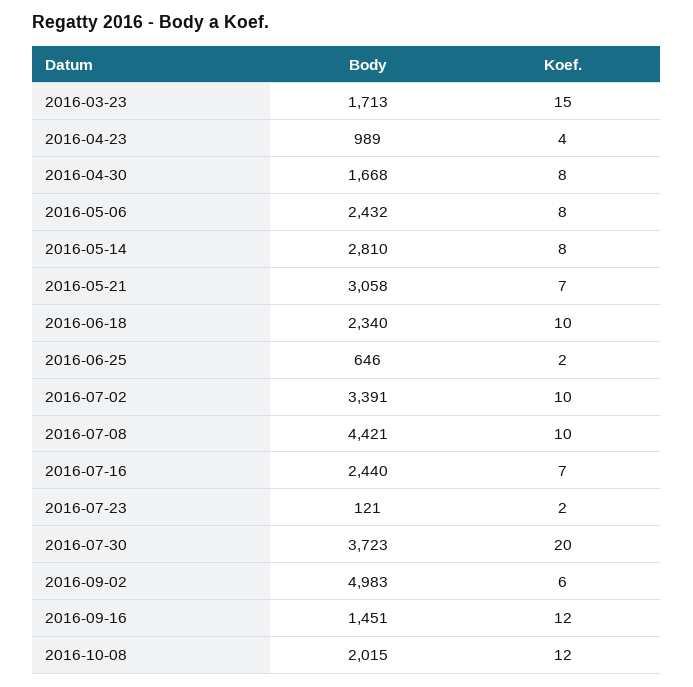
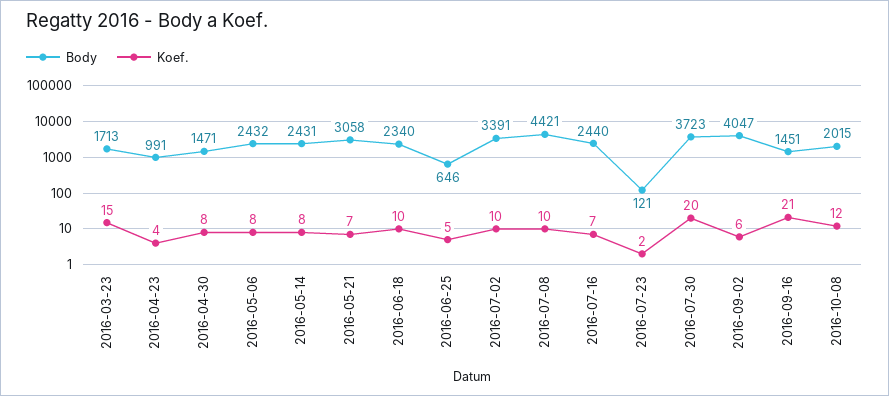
  {
    "Body": {
      "2016-03-23": 1713,
-     "2016-04-23": 989,
+     "2016-04-23": 991,
-     "2016-04-30": 1668,
+     "2016-04-30": 1471,
      "2016-05-06": 2432,
-     "2016-05-14": 2810,
+     "2016-05-14": 2431,
      "2016-05-21": 3058,
      "2016-06-18": 2340,
      "2016-06-25": 646,
      "2016-07-02": 3391,
      "2016-07-08": 4421,
      "2016-07-16": 2440,
      "2016-07-23": 121,
      "2016-07-30": 3723,
-     "2016-09-02": 4983,
+     "2016-09-02": 4047,
      "2016-09-16": 1451,
      "2016-10-08": 2015
    },
    "Koef.": {
      "2016-03-23": 15,
      "2016-04-23": 4,
      "2016-04-30": 8,
      "2016-05-06": 8,
      "2016-05-14": 8,
      "2016-05-21": 7,
      "2016-06-18": 10,
-     "2016-06-25": 2,
+     "2016-06-25": 5,
      "2016-07-02": 10,
      "2016-07-08": 10,
      "2016-07-16": 7,
      "2016-07-23": 2,
      "2016-07-30": 20,
      "2016-09-02": 6,
-     "2016-09-16": 12,
+     "2016-09-16": 21,
      "2016-10-08": 12
    }
  }

